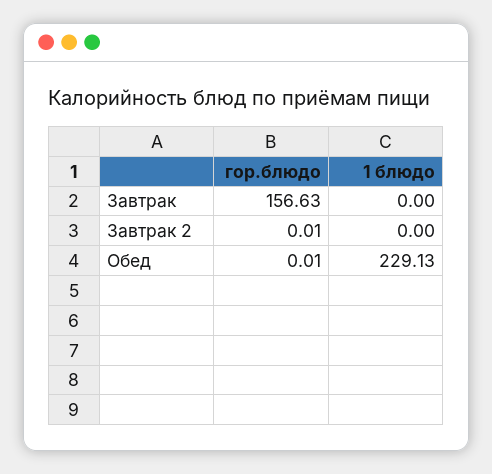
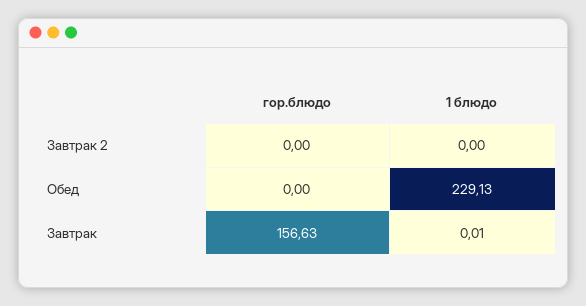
  {
    "гор.блюдо": {
      "Завтрак": 156.63,
-     "Завтрак 2": 0.01,
+     "Завтрак 2": 0,
-     "Обед": 0.01
+     "Обед": 0
    },
    "1 блюдо": {
-     "Завтрак": 0,
+     "Завтрак": 0.01,
      "Завтрак 2": 0,
      "Обед": 229.13
    }
  }

